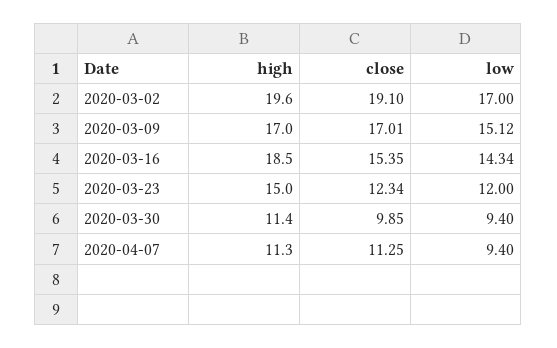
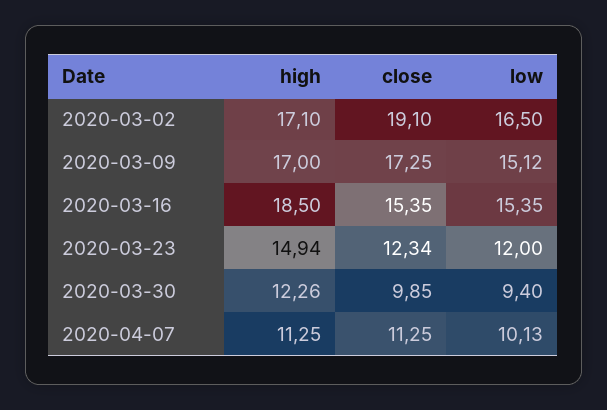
  {
    "high": {
-     "2020-03-02": 19.6,
+     "2020-03-02": 17.1,
      "2020-03-09": 17,
      "2020-03-16": 18.5,
-     "2020-03-23": 15,
+     "2020-03-23": 14.94,
-     "2020-03-30": 11.4,
+     "2020-03-30": 12.26,
-     "2020-04-07": 11.3
+     "2020-04-07": 11.25
    },
    "close": {
      "2020-03-02": 19.1,
-     "2020-03-09": 17.01,
+     "2020-03-09": 17.25,
      "2020-03-16": 15.35,
      "2020-03-23": 12.34,
      "2020-03-30": 9.85,
      "2020-04-07": 11.25
    },
    "low": {
-     "2020-03-02": 17,
+     "2020-03-02": 16.5,
      "2020-03-09": 15.12,
-     "2020-03-16": 14.34,
+     "2020-03-16": 15.35,
      "2020-03-23": 12,
      "2020-03-30": 9.4,
-     "2020-04-07": 9.4
+     "2020-04-07": 10.13
    }
  }

